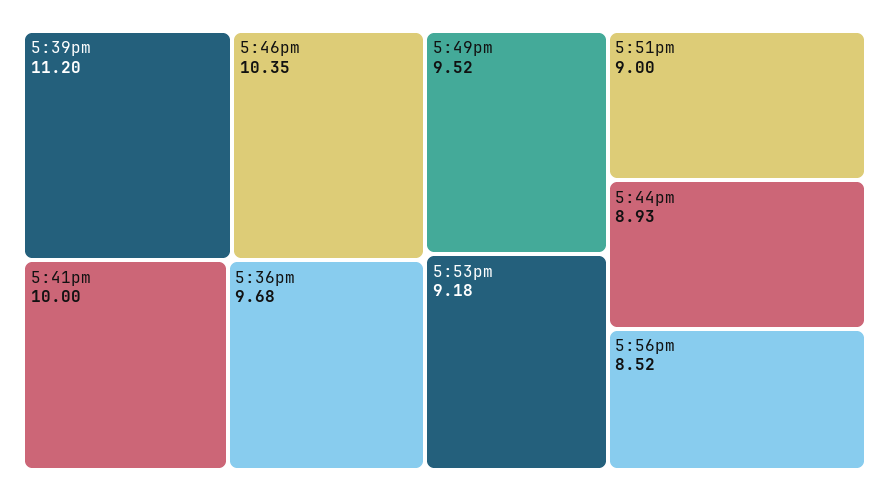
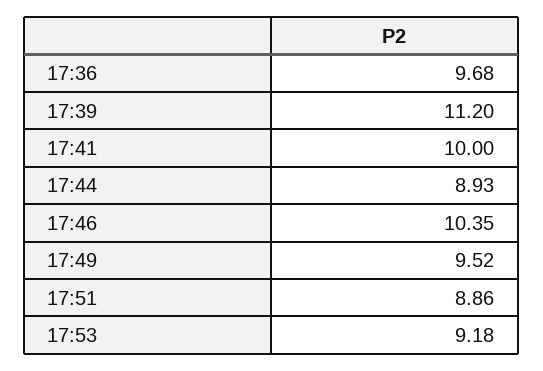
  {
    "5:39pm": 11.2,
    "5:46pm": 10.35,
    "5:41pm": 10,
    "5:36pm": 9.68,
    "5:49pm": 9.52,
    "5:53pm": 9.18,
-   "5:51pm": 9,
+   "5:51pm": 8.86,
-   "5:44pm": 8.93,
+   "5:44pm": 8.93
-   "5:56pm": 8.52
  }

